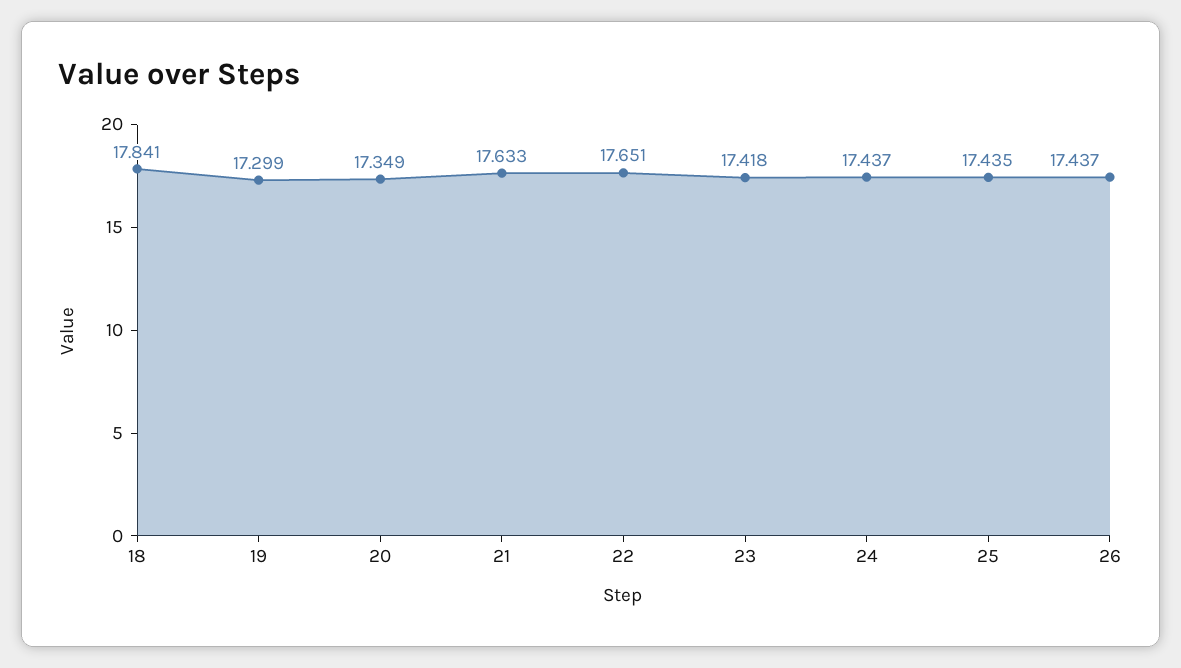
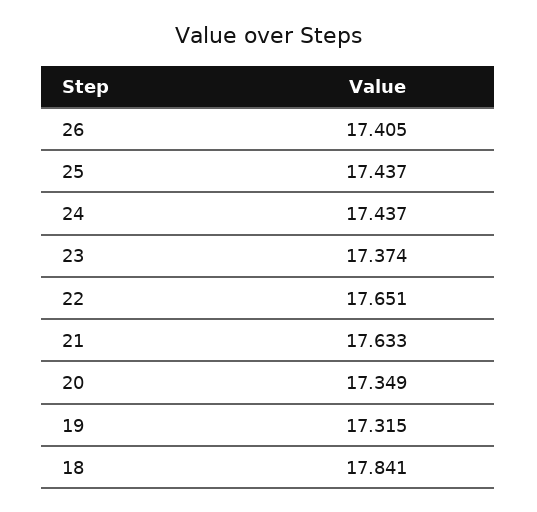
  {
    "18": 17.841,
-   "19": 17.299,
+   "19": 17.315,
    "20": 17.349,
    "21": 17.633,
    "22": 17.651,
-   "23": 17.418,
+   "23": 17.374,
    "24": 17.437,
-   "25": 17.435,
+   "25": 17.437,
-   "26": 17.437
+   "26": 17.405
  }

